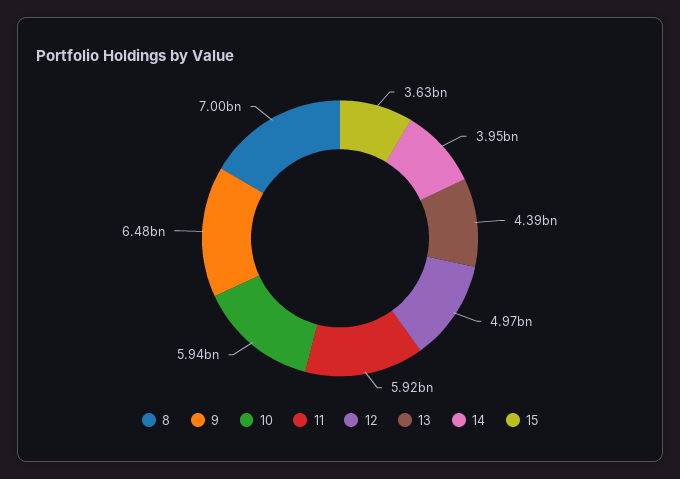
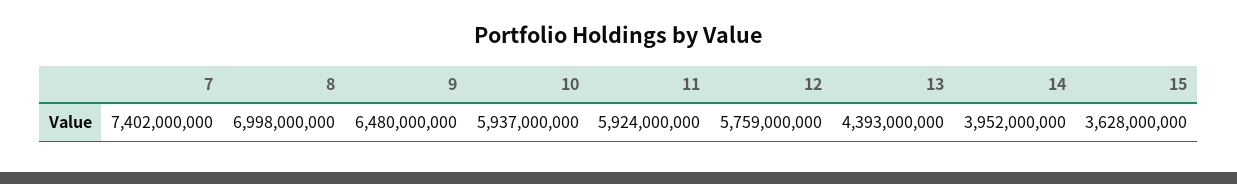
  {
    "8": 6998000000,
    "9": 6480000000,
    "10": 5937000000,
    "11": 5924000000,
-   "12": 4970000000,
+   "12": 5759000000,
    "13": 4393000000,
    "14": 3952000000,
-   "15": 3628000000
+   "15": 3628000000,
+   "7": 7402000000
  }

